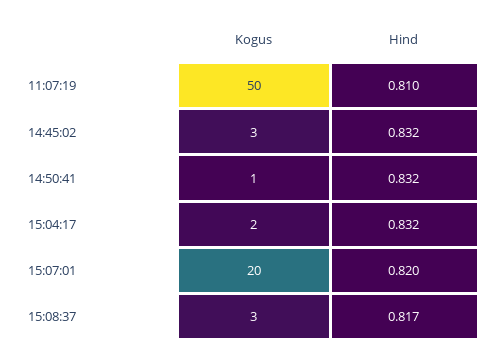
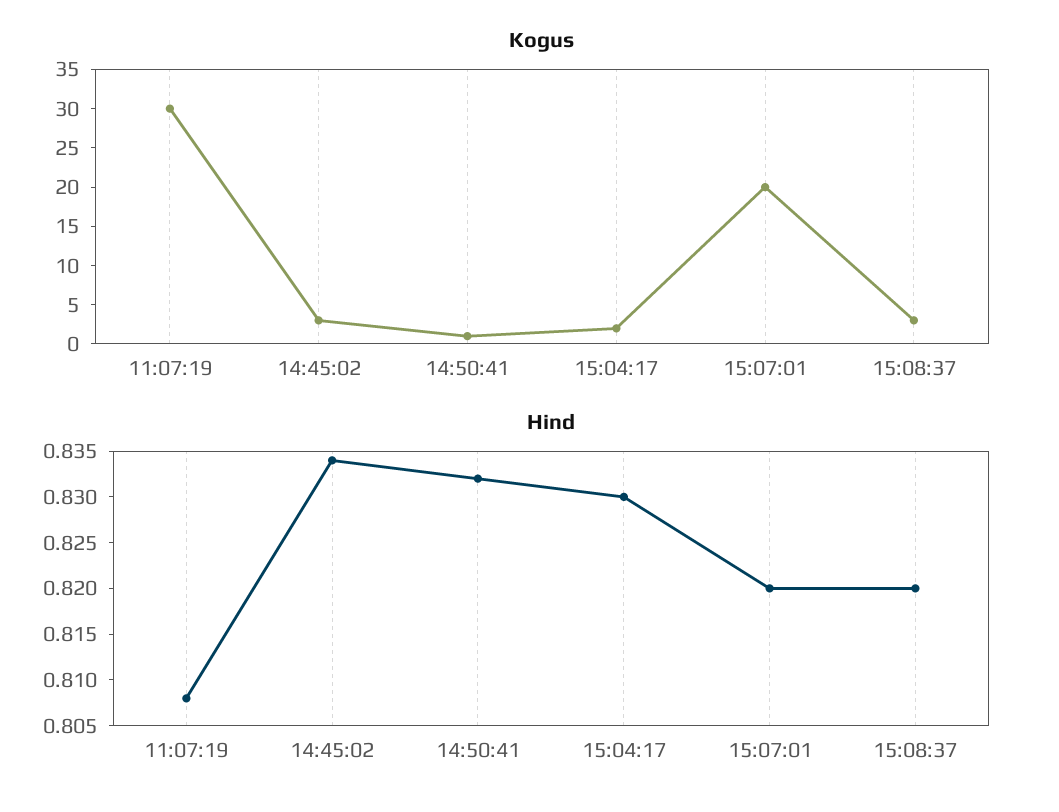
  {
    "Kogus": {
-     "11:07:19": 50,
+     "11:07:19": 30,
      "14:45:02": 3,
      "14:50:41": 1,
      "15:04:17": 2,
      "15:07:01": 20,
      "15:08:37": 3
    },
    "Hind": {
-     "11:07:19": 0.81,
+     "11:07:19": 0.808,
-     "14:45:02": 0.832,
+     "14:45:02": 0.834,
      "14:50:41": 0.832,
-     "15:04:17": 0.832,
+     "15:04:17": 0.83,
      "15:07:01": 0.82,
-     "15:08:37": 0.817
+     "15:08:37": 0.82
    }
  }

